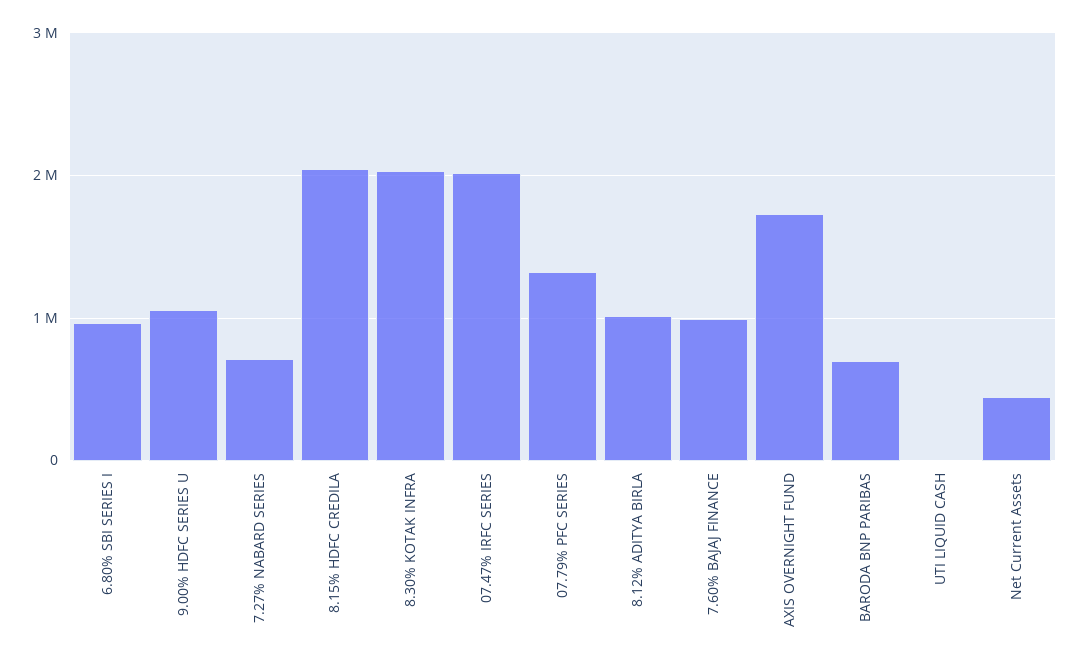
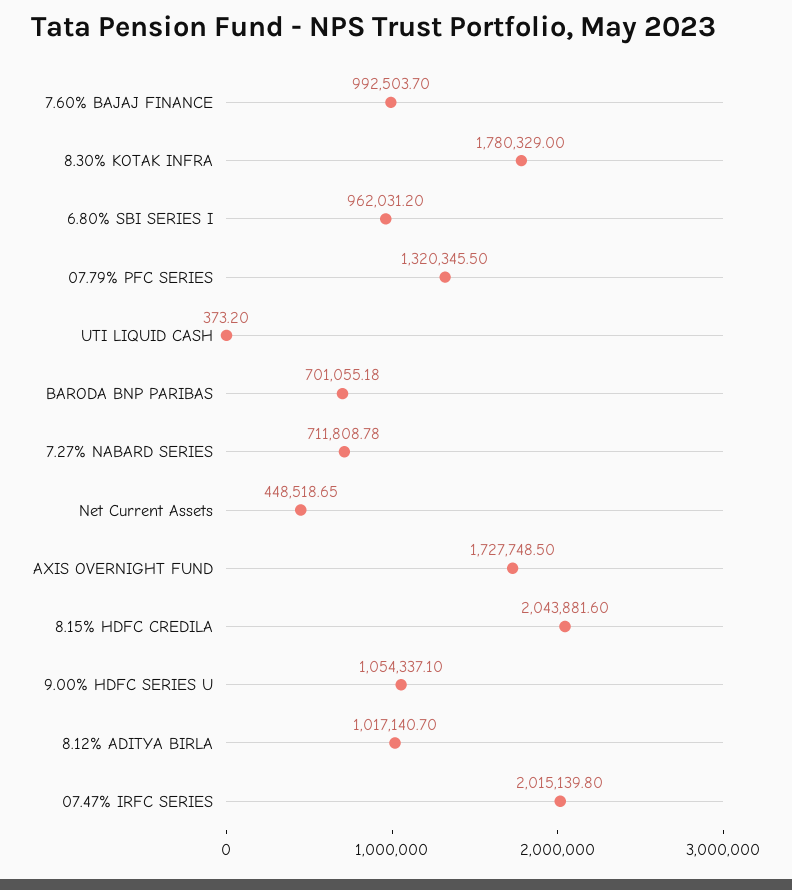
  {
    "6.80% SBI SERIES I": 962031.2,
    "9.00% HDFC SERIES U": 1054337.1,
    "7.27% NABARD SERIES": 711808.78,
    "8.15% HDFC CREDILA": 2043881.6,
-   "8.30% KOTAK INFRA": 2000000,
+   "8.30% KOTAK INFRA": 1780329,
    "07.47% IRFC SERIES": 2015139.8,
    "07.79% PFC SERIES": 1320345.5,
    "8.12% ADITYA BIRLA": 1017140.7,
    "7.60% BAJAJ FINANCE": 992503.7,
    "AXIS OVERNIGHT FUND": 1727748.5,
    "BARODA BNP PARIBAS": 701055.18,
    "UTI LIQUID CASH": 373.2,
    "Net Current Assets": 448518.65
  }

